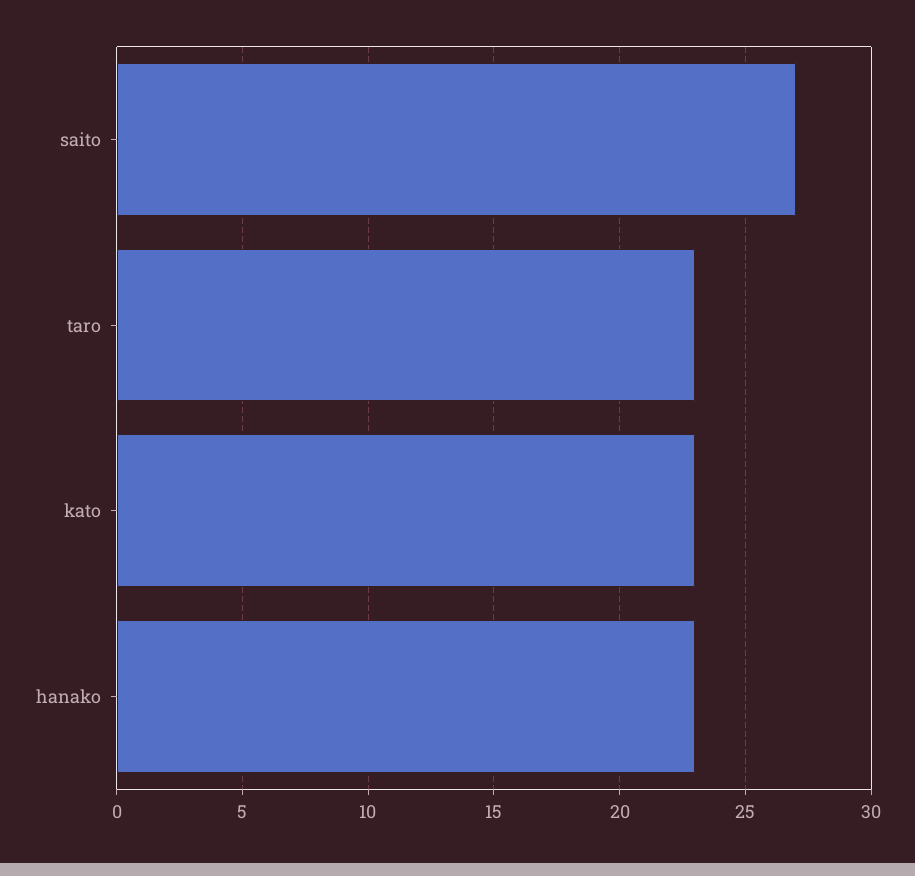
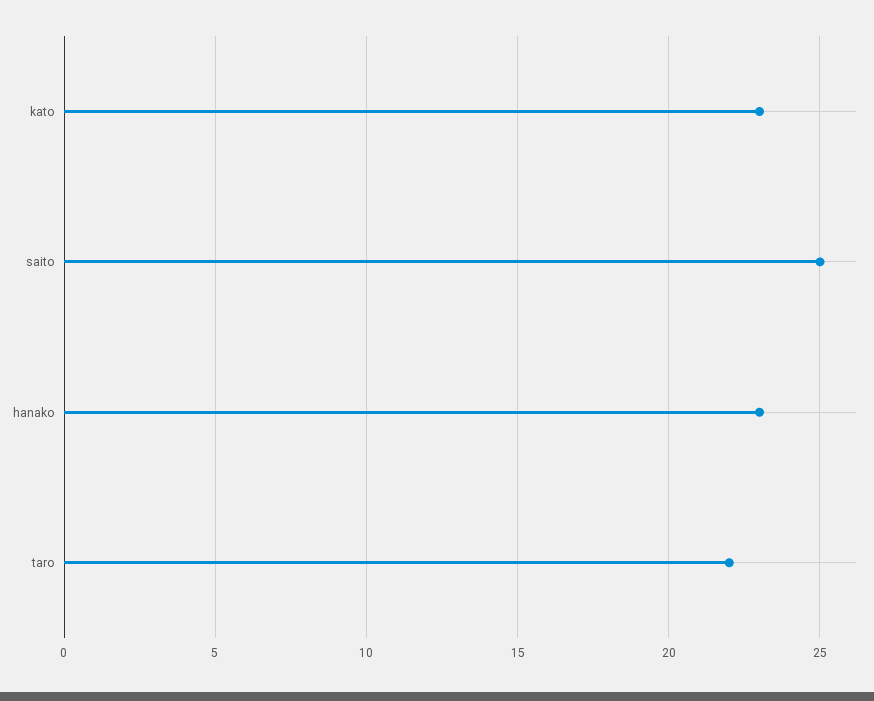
  {
-   "saito": 27,
+   "saito": 25,
-   "taro": 23,
+   "taro": 22,
    "kato": 23,
    "hanako": 23
  }

